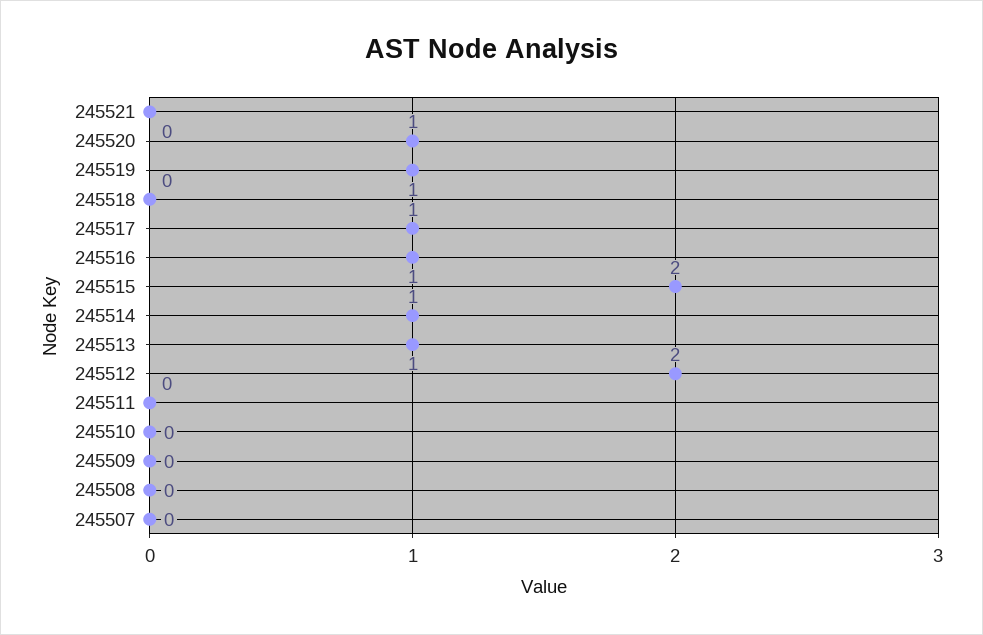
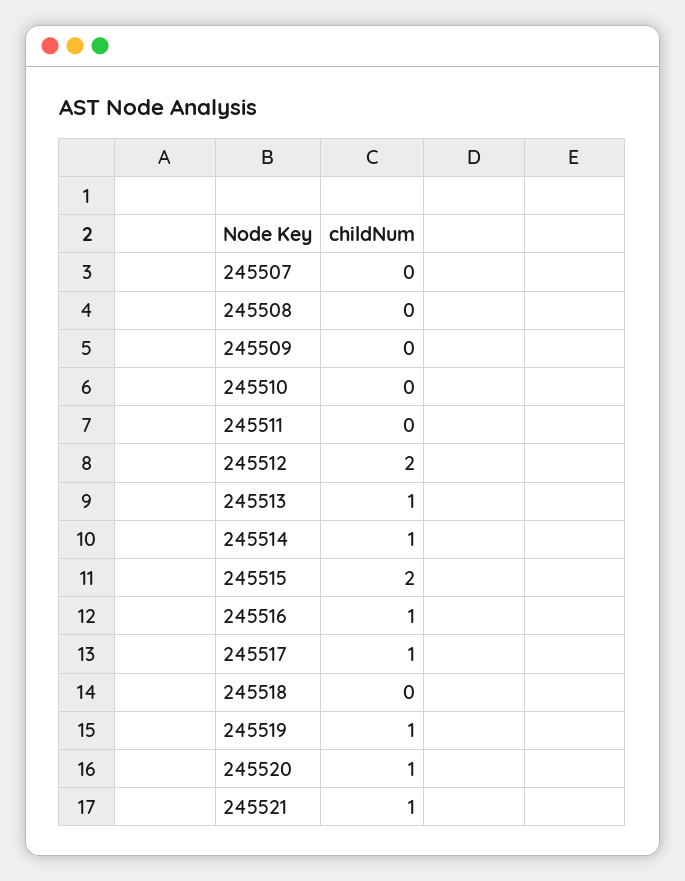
  {
-   "245521": 0,
+   "245521": 1,
    "245520": 1,
    "245519": 1,
    "245518": 0,
    "245517": 1,
    "245516": 1,
    "245515": 2,
    "245514": 1,
    "245513": 1,
    "245512": 2,
    "245511": 0,
    "245510": 0,
    "245509": 0,
    "245508": 0,
    "245507": 0
  }

